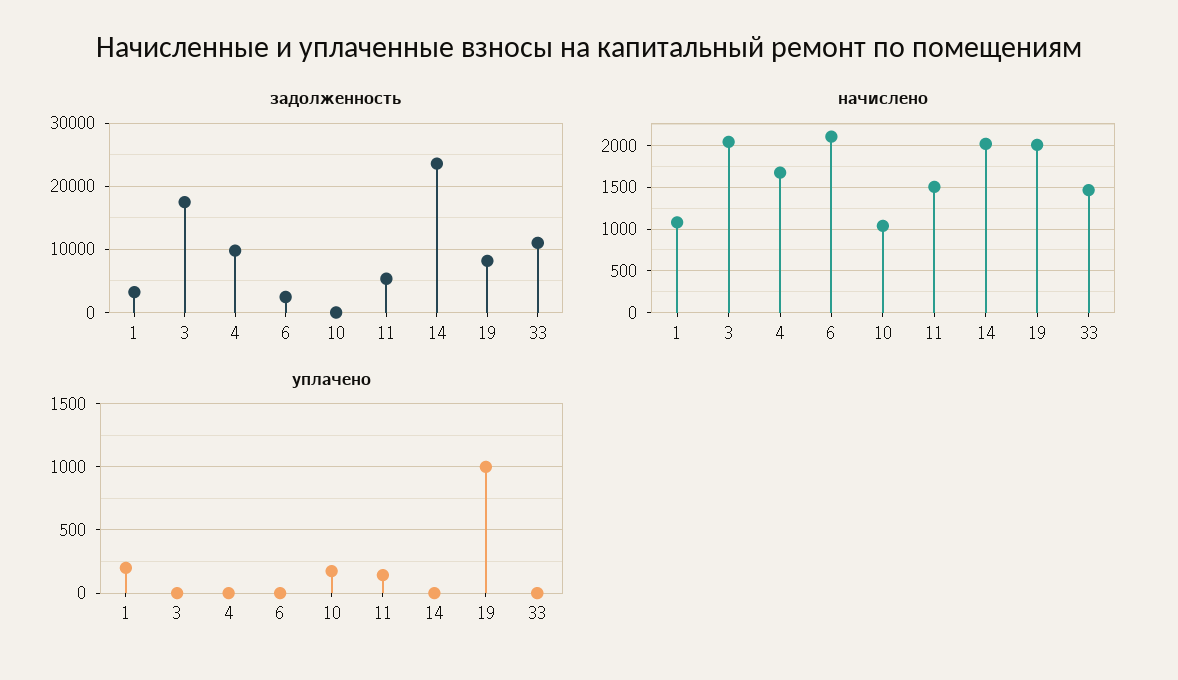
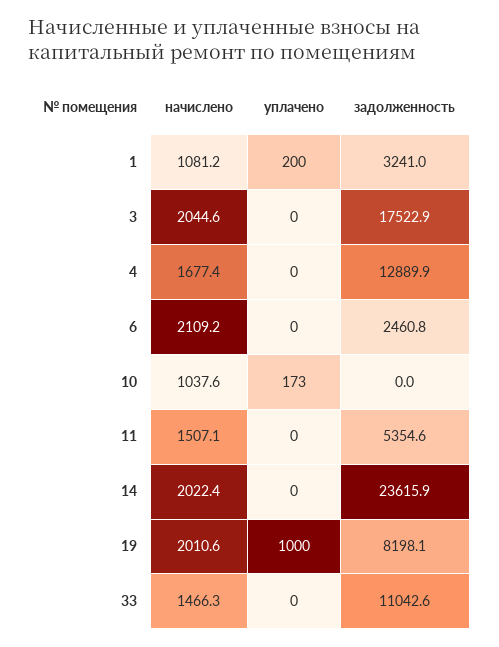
  {
    "задолженность": {
      "1": 3241,
      "3": 17522.9,
-     "4": 10000,
+     "4": 12889.9,
      "6": 2460.8,
      "10": 0,
      "11": 5354.6,
      "14": 23615.9,
      "19": 8198.1,
      "33": 11042.6
    },
    "начислено": {
      "1": 1081.2,
      "3": 2044.6,
      "4": 1677.4,
      "6": 2109.2,
      "10": 1037.6,
      "11": 1507.1,
      "14": 2022.4,
      "19": 2010.6,
      "33": 1466.3
    },
    "уплачено": {
      "1": 200,
      "3": 0,
      "4": 0,
      "6": 0,
      "10": 173,
-     "11": 150,
+     "11": 0,
      "14": 0,
      "19": 1000,
      "33": 0
    }
  }

